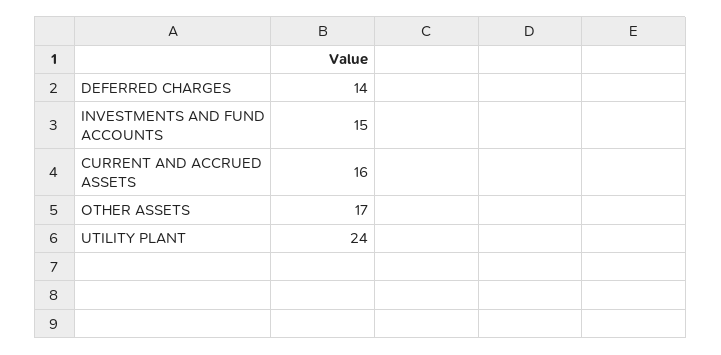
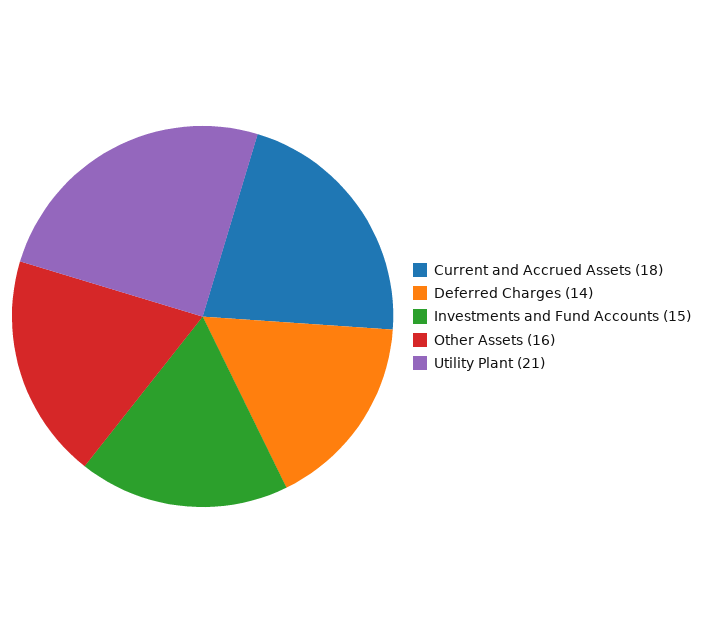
  {
    "DEFERRED CHARGES": 14,
    "INVESTMENTS AND FUND ACCOUNTS": 15,
-   "CURRENT AND ACCRUED ASSETS": 16,
+   "CURRENT AND ACCRUED ASSETS": 18,
-   "OTHER ASSETS": 17,
+   "OTHER ASSETS": 16,
-   "UTILITY PLANT": 24
+   "UTILITY PLANT": 21
  }

